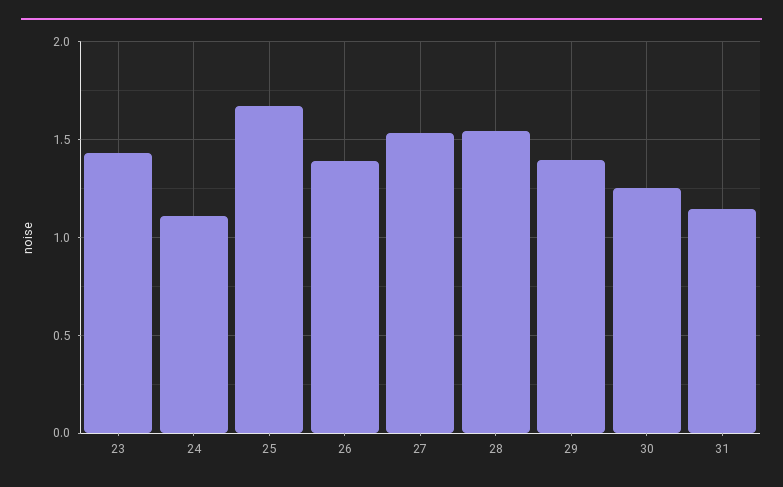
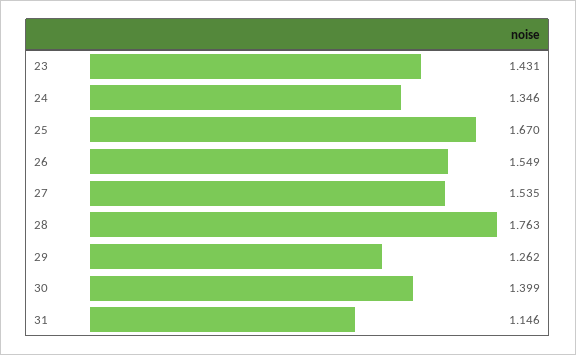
  {
    "23": 1.431,
-   "24": 1.1,
+   "24": 1.346,
    "25": 1.67,
-   "26": 1.4,
+   "26": 1.549,
    "27": 1.535,
-   "28": 1.55,
+   "28": 1.763,
-   "29": 1.4,
+   "29": 1.262,
-   "30": 1.25,
+   "30": 1.399,
    "31": 1.146
  }

